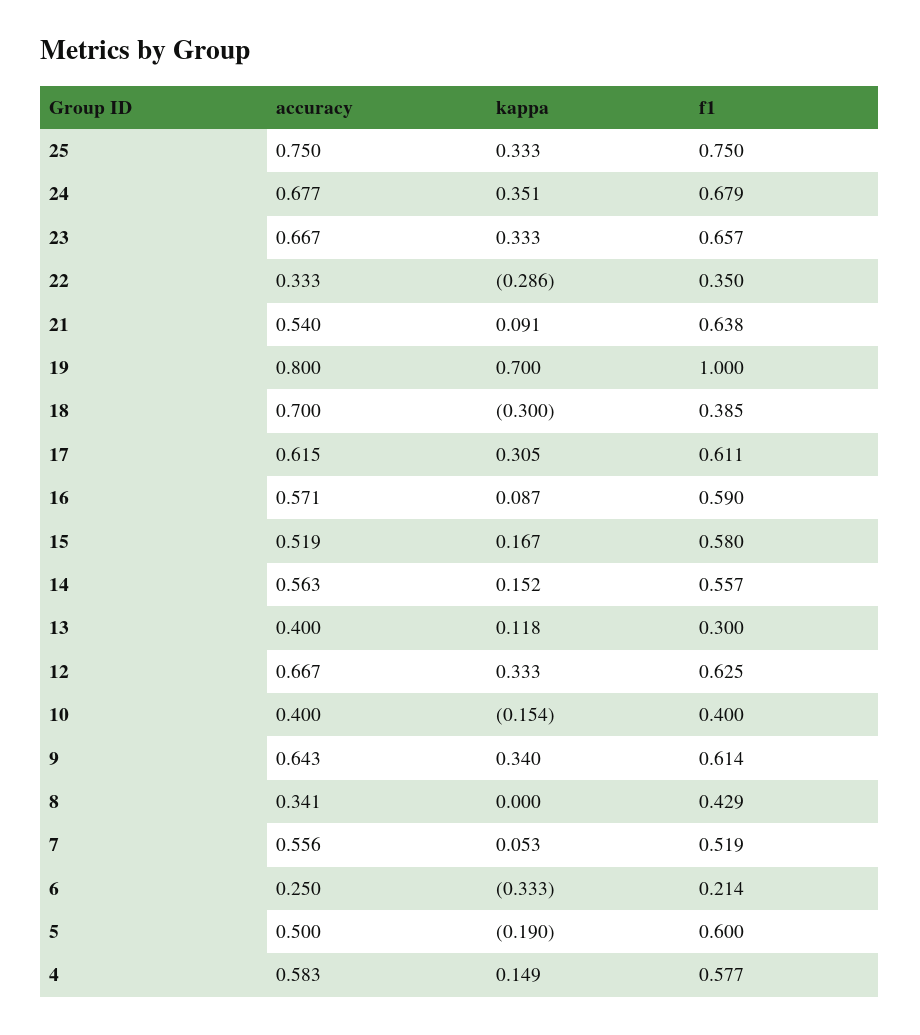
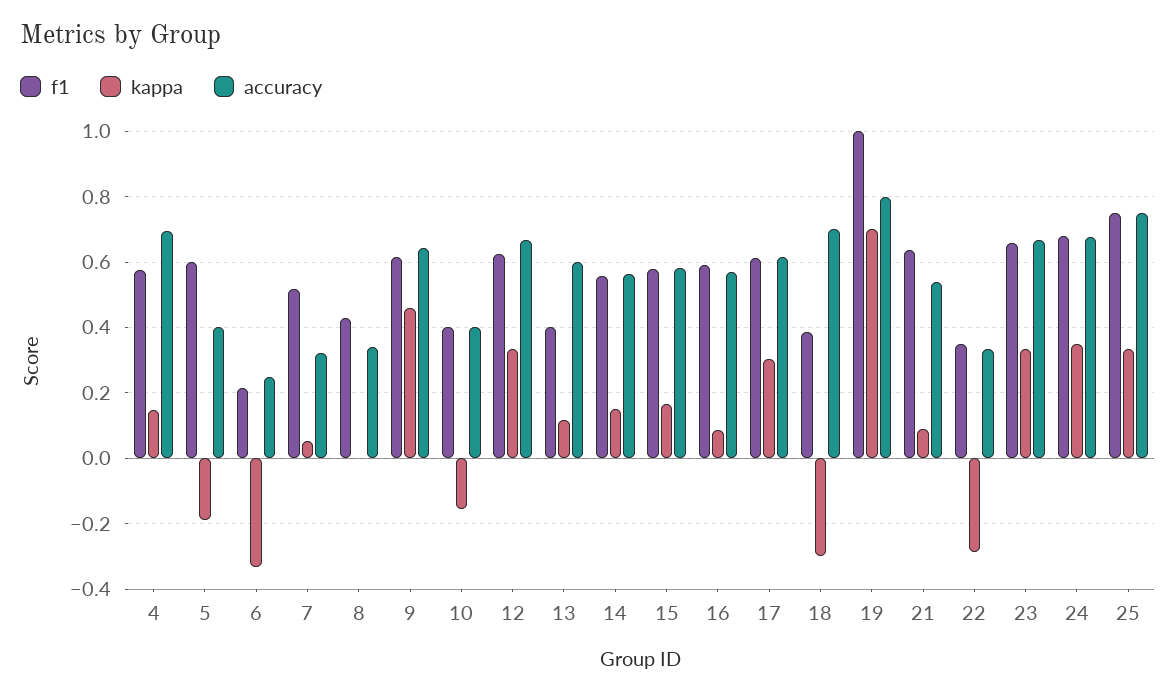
  {
    "accuracy": {
      "25": 0.75,
      "24": 0.677,
      "23": 0.667,
      "22": 0.333,
      "21": 0.54,
      "19": 0.8,
      "18": 0.7,
      "17": 0.615,
      "16": 0.571,
-     "15": 0.519,
+     "15": 0.58,
      "14": 0.563,
-     "13": 0.4,
+     "13": 0.6,
      "12": 0.667,
      "10": 0.4,
      "9": 0.643,
      "8": 0.341,
-     "7": 0.556,
+     "7": 0.32,
      "6": 0.25,
-     "5": 0.5,
+     "5": 0.4,
-     "4": 0.583
+     "4": 0.7
    },
    "kappa": {
      "25": 0.333,
      "24": 0.351,
      "23": 0.333,
      "22": -0.286,
      "21": 0.091,
      "19": 0.7,
      "18": -0.3,
      "17": 0.305,
      "16": 0.087,
      "15": 0.167,
      "14": 0.152,
      "13": 0.118,
      "12": 0.333,
      "10": -0.154,
-     "9": 0.34,
+     "9": 0.46,
      "8": 0,
      "7": 0.053,
      "6": -0.333,
      "5": -0.19,
      "4": 0.149
    },
    "f1": {
      "25": 0.75,
      "24": 0.679,
      "23": 0.657,
      "22": 0.35,
      "21": 0.638,
      "19": 1,
      "18": 0.385,
      "17": 0.611,
      "16": 0.59,
      "15": 0.58,
      "14": 0.557,
-     "13": 0.3,
+     "13": 0.4,
      "12": 0.625,
      "10": 0.4,
      "9": 0.614,
      "8": 0.429,
      "7": 0.519,
      "6": 0.214,
      "5": 0.6,
      "4": 0.577
    }
  }

